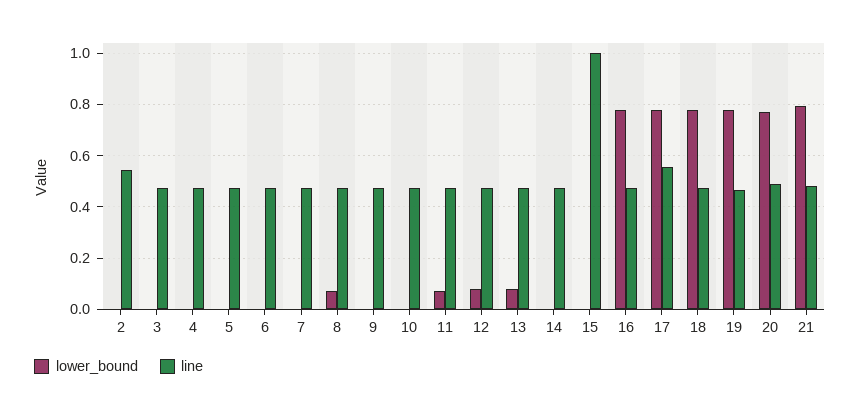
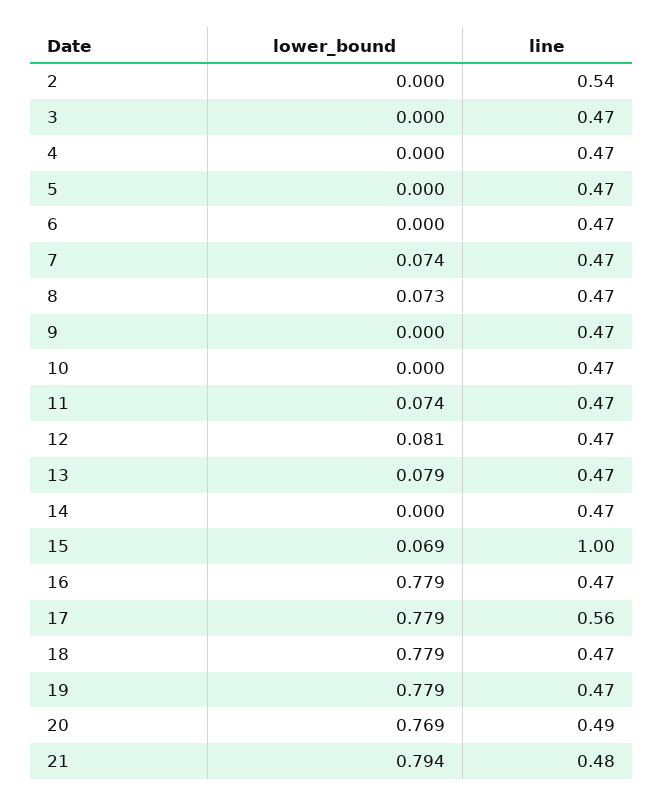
  {
    "lower_bound": {
      "2": 0,
      "3": 0,
      "4": 0,
      "5": 0,
      "6": 0,
-     "7": 0,
+     "7": 0.074,
      "8": 0.073,
      "9": 0,
      "10": 0,
      "11": 0.074,
      "12": 0.081,
      "13": 0.079,
      "14": 0,
-     "15": 0,
+     "15": 0.069,
      "16": 0.779,
      "17": 0.779,
      "18": 0.779,
      "19": 0.779,
      "20": 0.769,
      "21": 0.794
    },
    "line": {
      "2": 0.54,
      "3": 0.47,
      "4": 0.47,
      "5": 0.47,
      "6": 0.47,
      "7": 0.47,
      "8": 0.47,
      "9": 0.47,
      "10": 0.47,
      "11": 0.47,
      "12": 0.47,
      "13": 0.47,
      "14": 0.47,
      "15": 1,
      "16": 0.47,
      "17": 0.56,
      "18": 0.47,
      "19": 0.47,
      "20": 0.49,
      "21": 0.48
    }
  }

